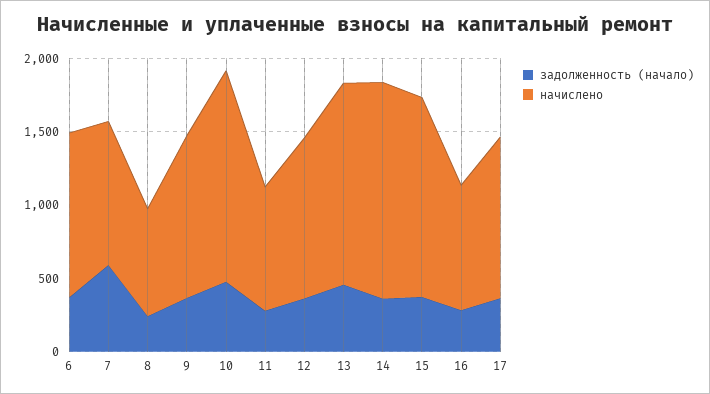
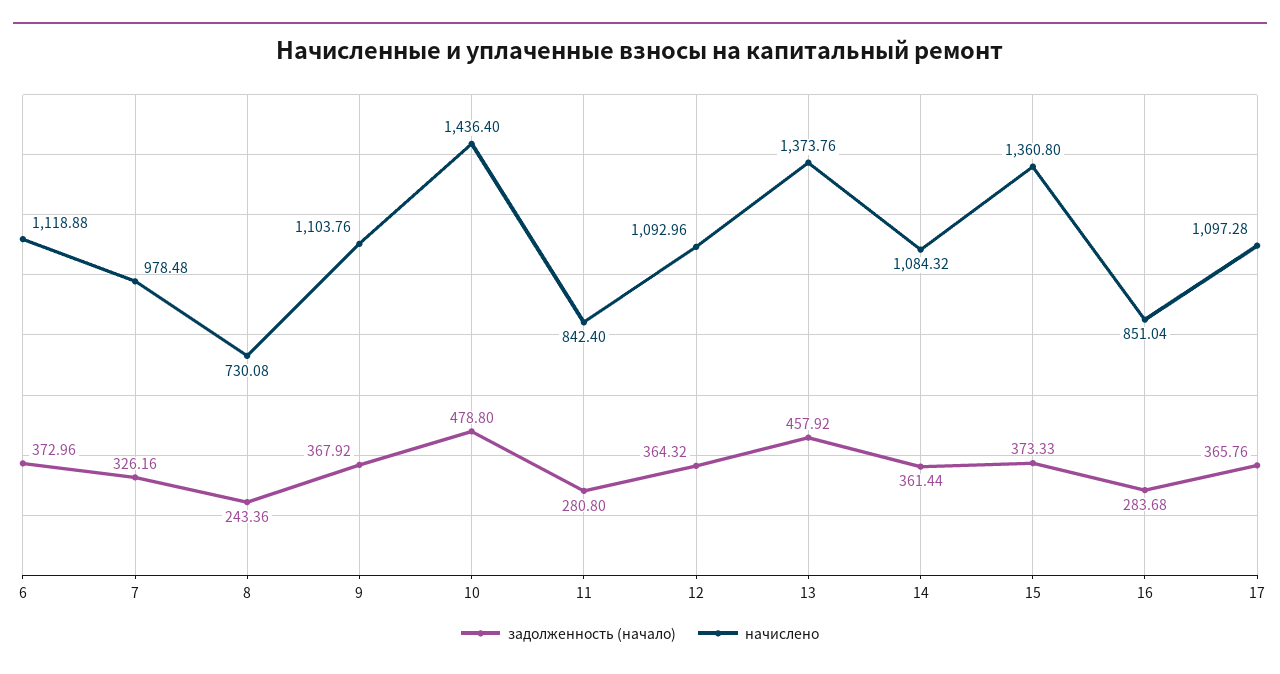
  {
    "задолженность (начало)": {
      "6": 372.96,
-     "7": 600,
+     "7": 326.16,
      "8": 243.36,
      "9": 367.92,
      "10": 478.8,
      "11": 280.8,
      "12": 364.32,
      "13": 457.92,
      "14": 361.44,
      "15": 373.33,
      "16": 283.68,
      "17": 365.76
    },
    "начислено": {
      "6": 1118.88,
      "7": 978.48,
      "8": 730.08,
      "9": 1103.76,
      "10": 1436.4,
      "11": 842.4,
      "12": 1092.96,
      "13": 1373.76,
-     "14": 1500,
+     "14": 1084.32,
      "15": 1360.8,
      "16": 851.04,
      "17": 1097.28
    }
  }

